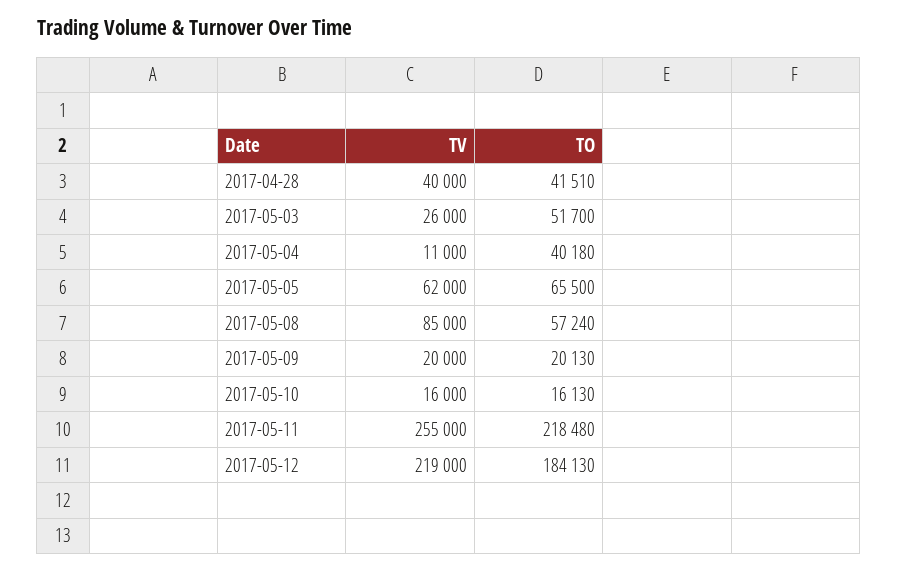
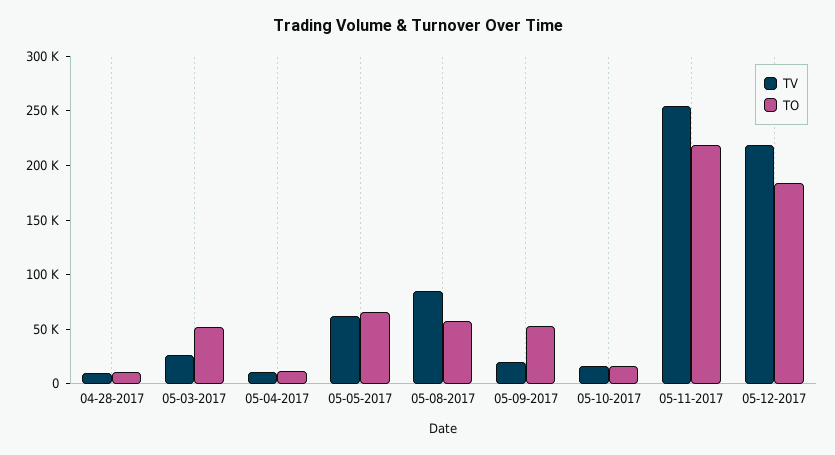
  {
    "TV": {
-     "2017-04-28": 40000,
+     "2017-04-28": 10000,
      "2017-05-03": 26000,
      "2017-05-04": 11000,
      "2017-05-05": 62000,
      "2017-05-08": 85000,
      "2017-05-09": 20000,
      "2017-05-10": 16000,
      "2017-05-11": 255000,
      "2017-05-12": 219000
    },
    "TO": {
-     "2017-04-28": 41510,
+     "2017-04-28": 10000,
      "2017-05-03": 51700,
-     "2017-05-04": 40180,
+     "2017-05-04": 10000,
      "2017-05-05": 65500,
      "2017-05-08": 57240,
-     "2017-05-09": 20130,
+     "2017-05-09": 50000,
      "2017-05-10": 16130,
      "2017-05-11": 218480,
      "2017-05-12": 184130
    }
  }

